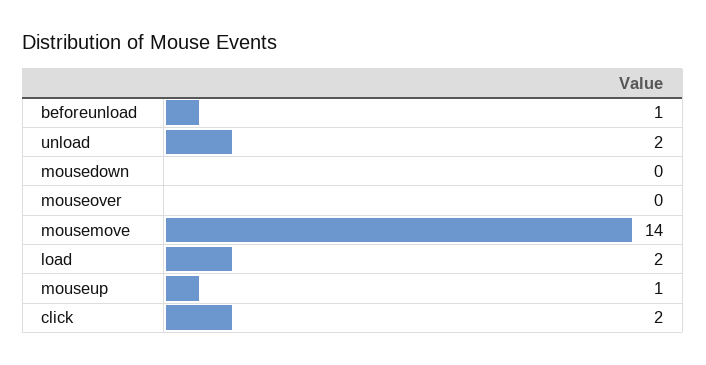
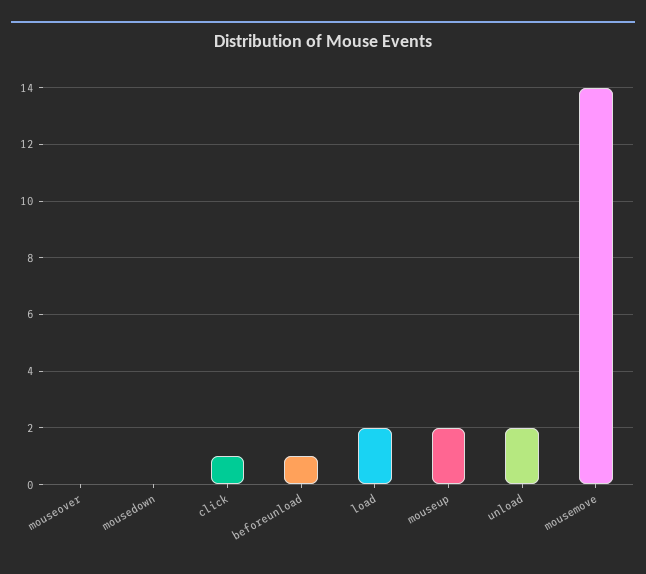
  {
    "beforeunload": 1,
    "unload": 2,
    "mousedown": 0,
    "mouseover": 0,
    "mousemove": 14,
    "load": 2,
-   "mouseup": 1,
+   "mouseup": 2,
-   "click": 2
+   "click": 1
  }

